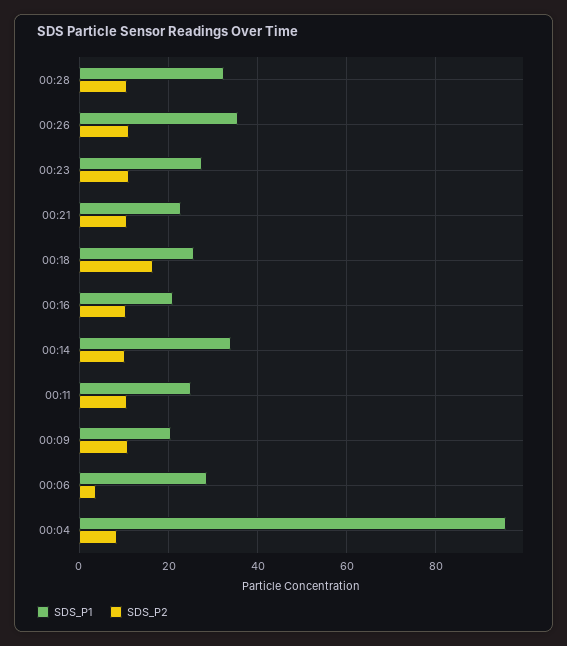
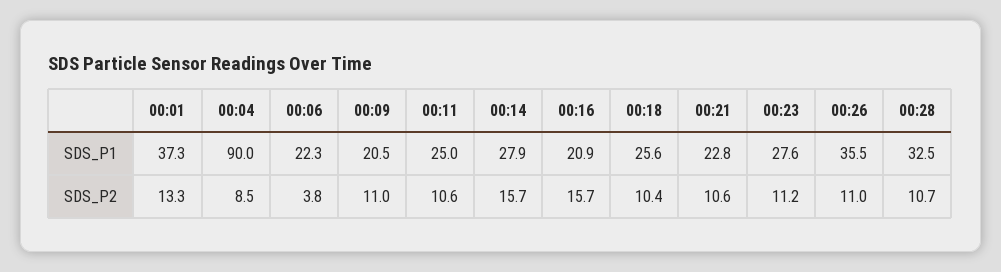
  {
    "SDS_P1": {
      "00:28": 32.5,
      "00:26": 35.5,
      "00:23": 27.6,
      "00:21": 22.8,
      "00:18": 25.6,
      "00:16": 20.9,
-     "00:14": 34,
+     "00:14": 27.9,
      "00:11": 25,
      "00:09": 20.5,
-     "00:06": 28,
+     "00:06": 22.3,
-     "00:04": 96
+     "00:04": 90,
+     "00:01": 37.3
    },
    "SDS_P2": {
      "00:28": 10.7,
      "00:26": 11,
      "00:23": 11.2,
      "00:21": 10.6,
-     "00:18": 16,
+     "00:18": 10.4,
-     "00:16": 10,
+     "00:16": 15.7,
-     "00:14": 10,
+     "00:14": 15.7,
      "00:11": 10.6,
      "00:09": 11,
      "00:06": 3.8,
-     "00:04": 8.5
+     "00:04": 8.5,
+     "00:01": 13.3
    }
  }

